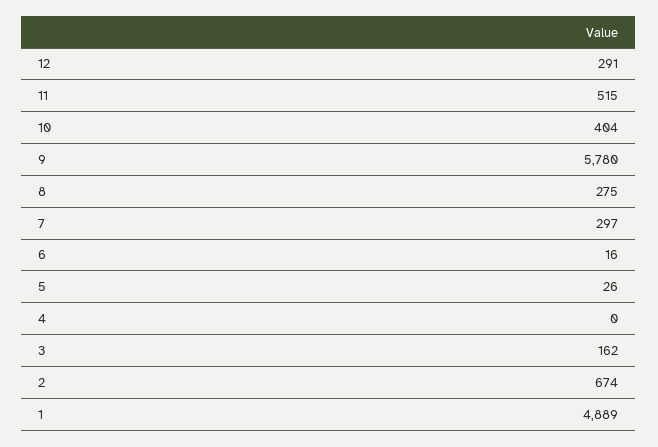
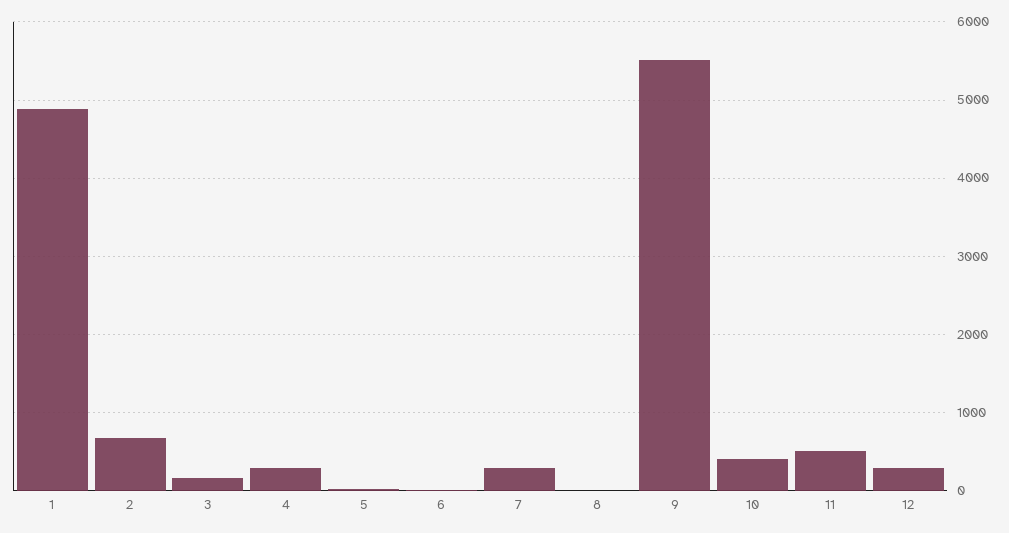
  {
    "12": 291,
    "11": 515,
    "10": 404,
-   "9": 5780,
+   "9": 5500,
-   "8": 275,
+   "8": 0,
    "7": 297,
    "6": 16,
    "5": 26,
-   "4": 0,
+   "4": 300,
    "3": 162,
    "2": 674,
    "1": 4889
  }

